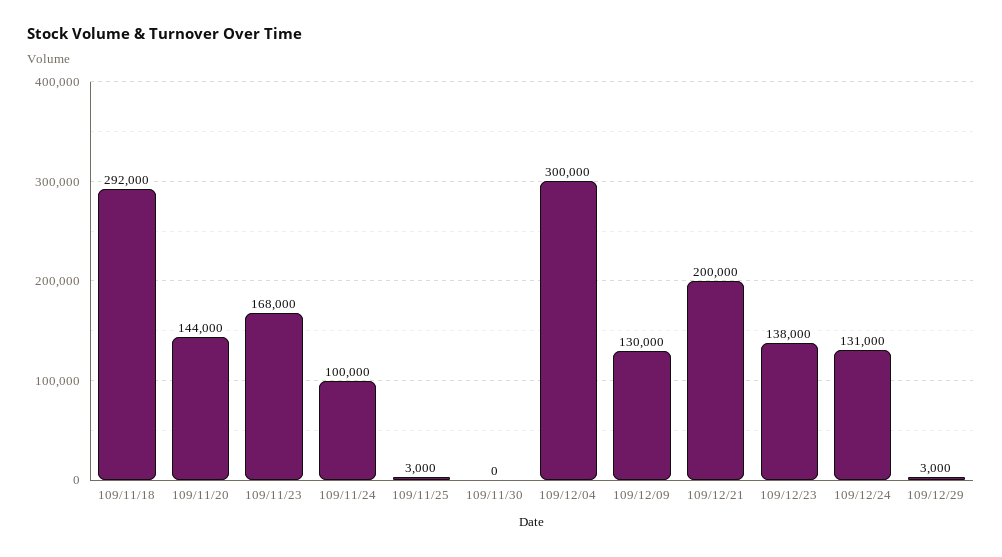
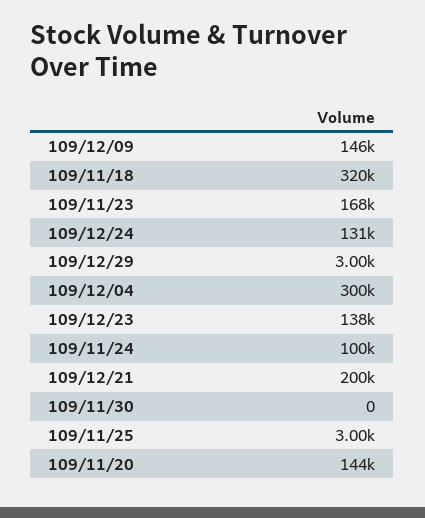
  {
-   "109/11/18": 292000,
+   "109/11/18": 320000,
    "109/11/20": 144000,
    "109/11/23": 168000,
    "109/11/24": 100000,
    "109/11/25": 3000,
    "109/11/30": 0,
    "109/12/04": 300000,
-   "109/12/09": 130000,
+   "109/12/09": 146000,
    "109/12/21": 200000,
    "109/12/23": 138000,
    "109/12/24": 131000,
    "109/12/29": 3000
  }

